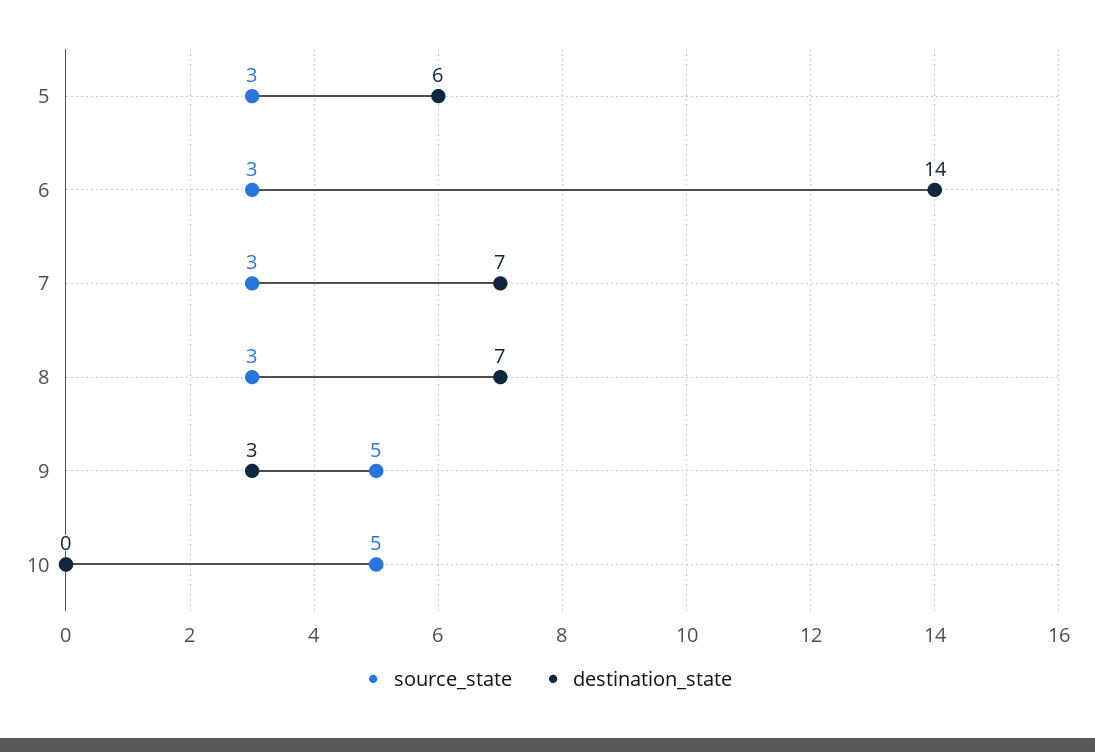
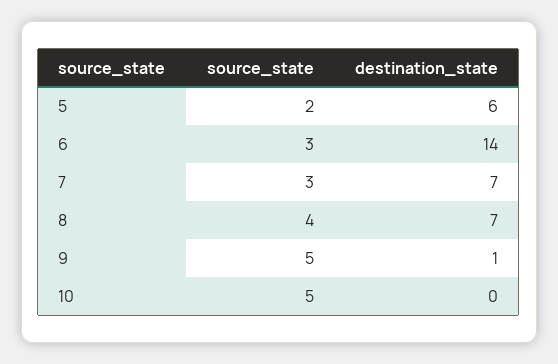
  {
    "source_state": {
-     "5": 3,
+     "5": 2,
      "6": 3,
      "7": 3,
-     "8": 3,
+     "8": 4,
      "9": 5,
      "10": 5
    },
    "destination_state": {
      "5": 6,
      "6": 14,
      "7": 7,
      "8": 7,
-     "9": 3,
+     "9": 1,
      "10": 0
    }
  }

